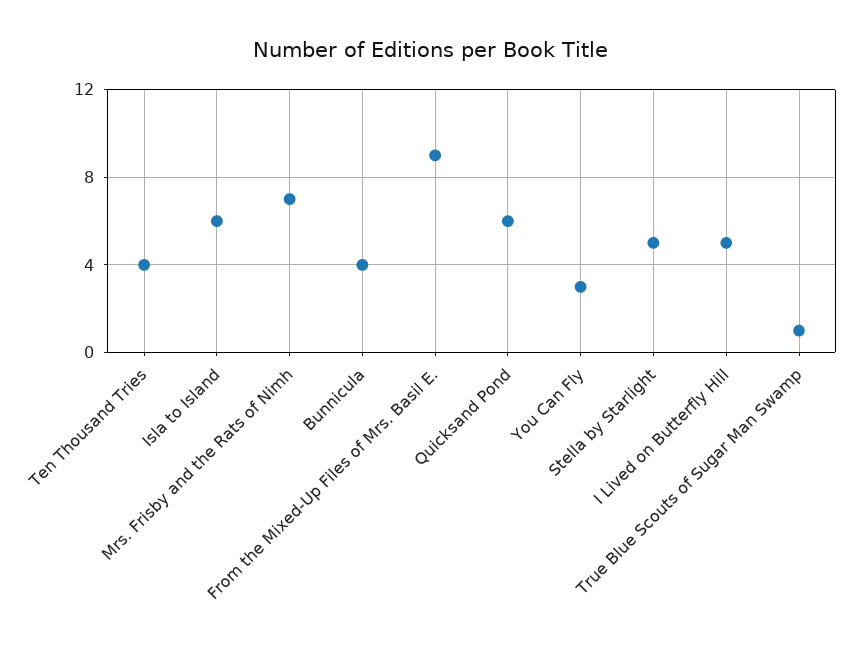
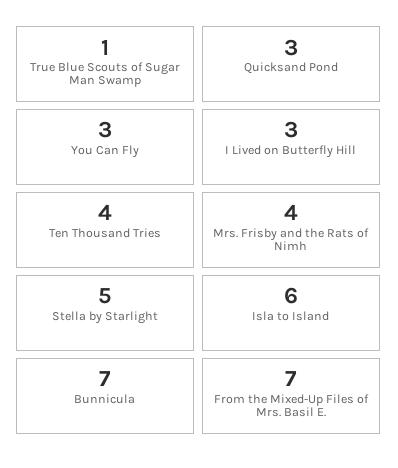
  {
    "Ten Thousand Tries": 4,
    "Isla to Island": 6,
-   "Mrs. Frisby and the Rats of Nimh": 7,
+   "Mrs. Frisby and the Rats of Nimh": 4,
-   "Bunnicula": 4,
+   "Bunnicula": 7,
-   "From the Mixed-Up Files of Mrs. Basil E.": 9,
+   "From the Mixed-Up Files of Mrs. Basil E.": 7,
-   "Quicksand Pond": 6,
+   "Quicksand Pond": 3,
    "You Can Fly": 3,
    "Stella by Starlight": 5,
-   "I Lived on Butterfly Hill": 5,
+   "I Lived on Butterfly Hill": 3,
    "True Blue Scouts of Sugar Man Swamp": 1
  }

